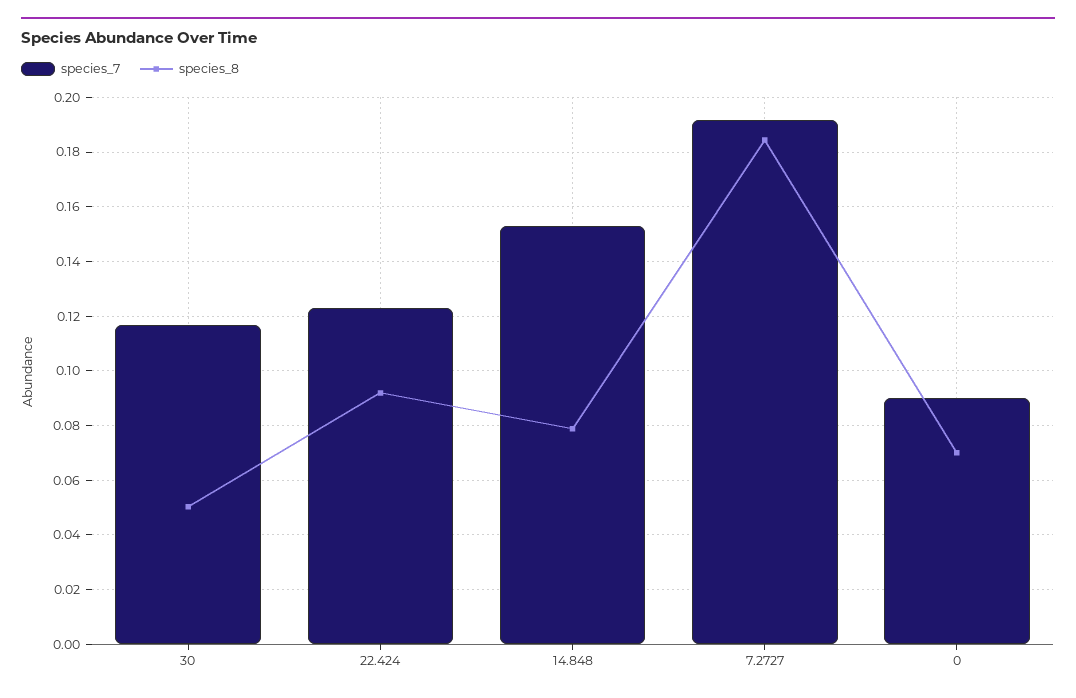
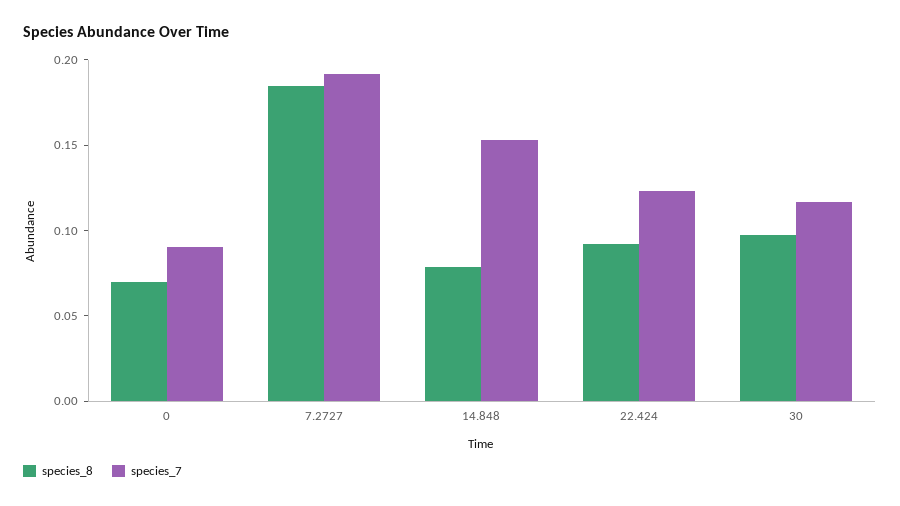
  {
    "species_7": {
      "30": 0.1175,
      "22.424": 0.1225,
      "14.848": 0.1525,
      "7.2727": 0.1925,
      "0": 0.09
    },
    "species_8": {
-     "30": 0.05,
+     "30": 0.1,
      "22.424": 0.0925,
      "14.848": 0.08,
      "7.2727": 0.185,
      "0": 0.07
    }
  }

